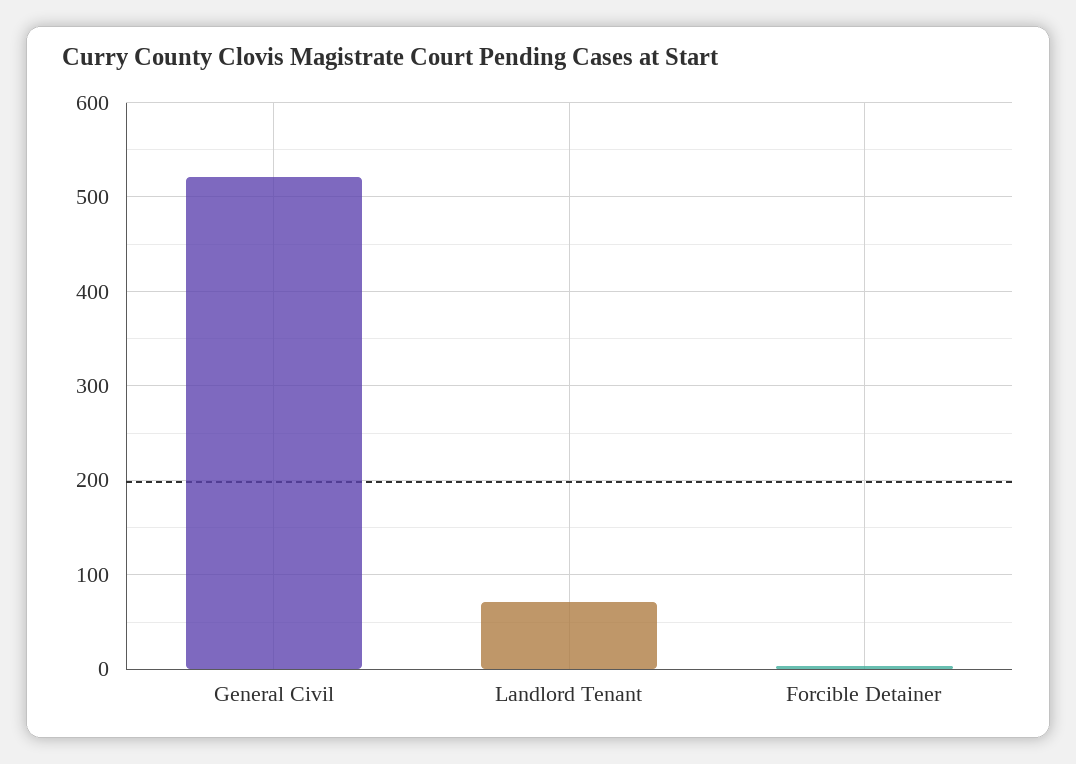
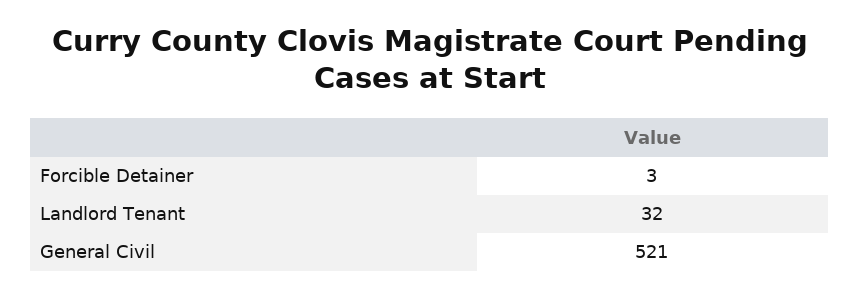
  {
    "General Civil": 521,
-   "Landlord Tenant": 70,
+   "Landlord Tenant": 32,
    "Forcible Detainer": 3
  }

